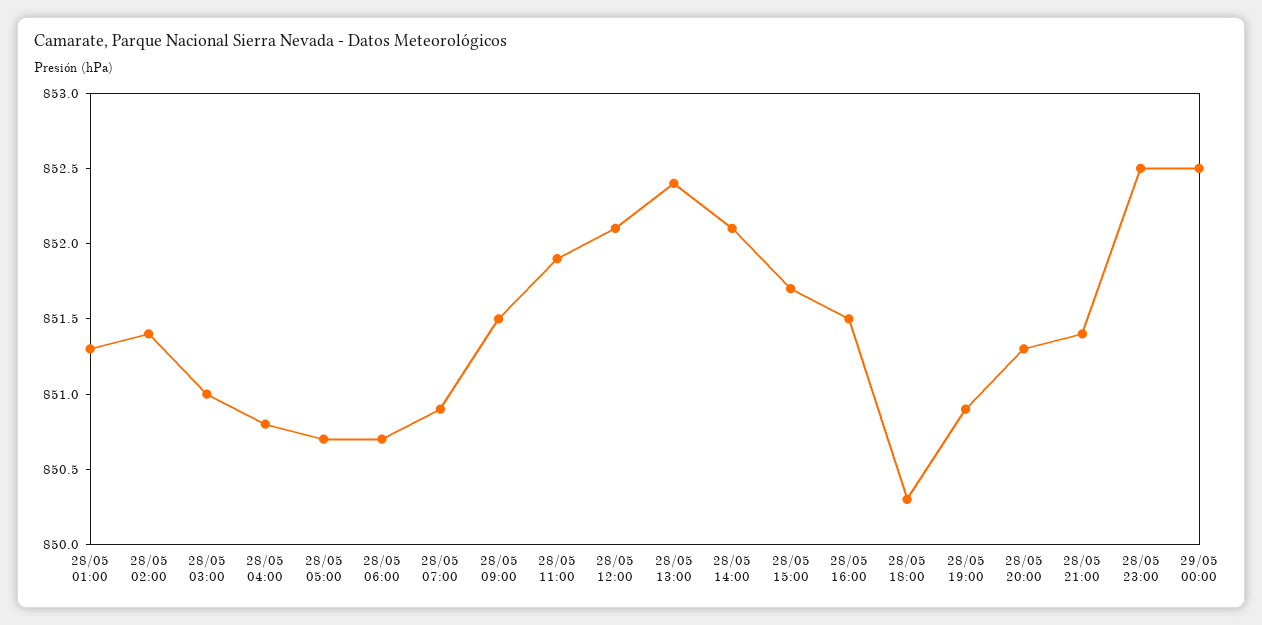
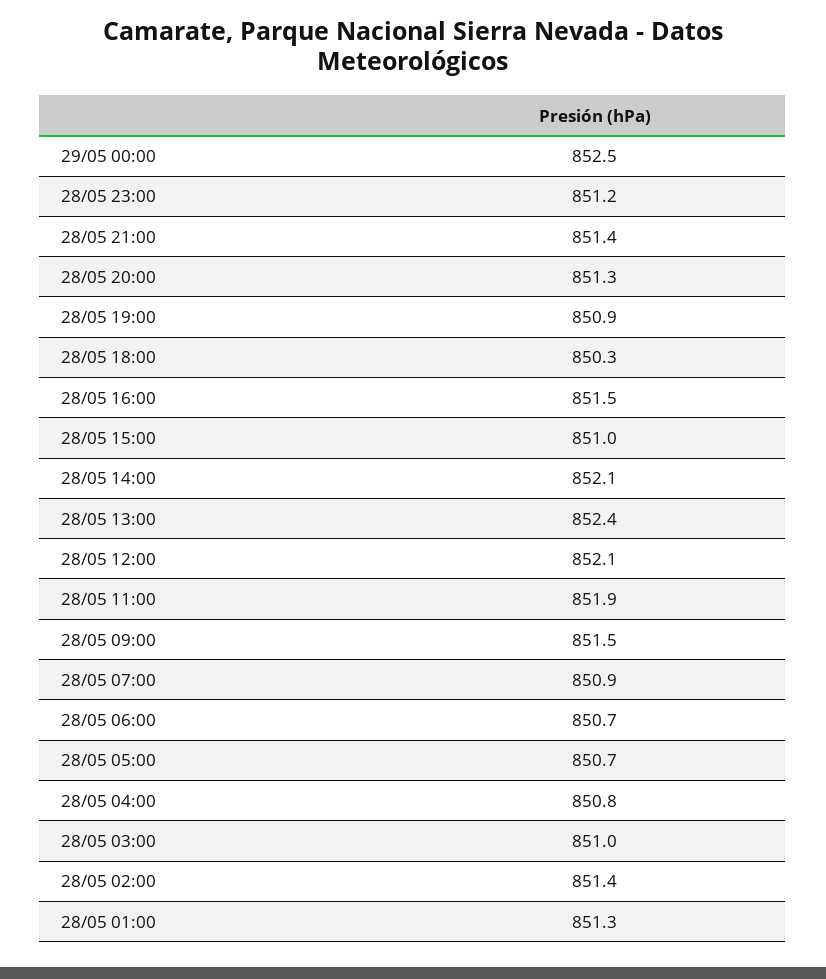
  {
    "28/05 01:00": 851.3,
    "28/05 02:00": 851.4,
    "28/05 03:00": 851,
    "28/05 04:00": 850.8,
    "28/05 05:00": 850.7,
    "28/05 06:00": 850.7,
    "28/05 07:00": 850.9,
    "28/05 09:00": 851.5,
    "28/05 11:00": 851.9,
    "28/05 12:00": 852.1,
    "28/05 13:00": 852.4,
    "28/05 14:00": 852.1,
-   "28/05 15:00": 851.7,
+   "28/05 15:00": 851,
    "28/05 16:00": 851.5,
    "28/05 18:00": 850.3,
    "28/05 19:00": 850.9,
    "28/05 20:00": 851.3,
    "28/05 21:00": 851.4,
-   "28/05 23:00": 852.5,
+   "28/05 23:00": 851.2,
    "29/05 00:00": 852.5
  }

